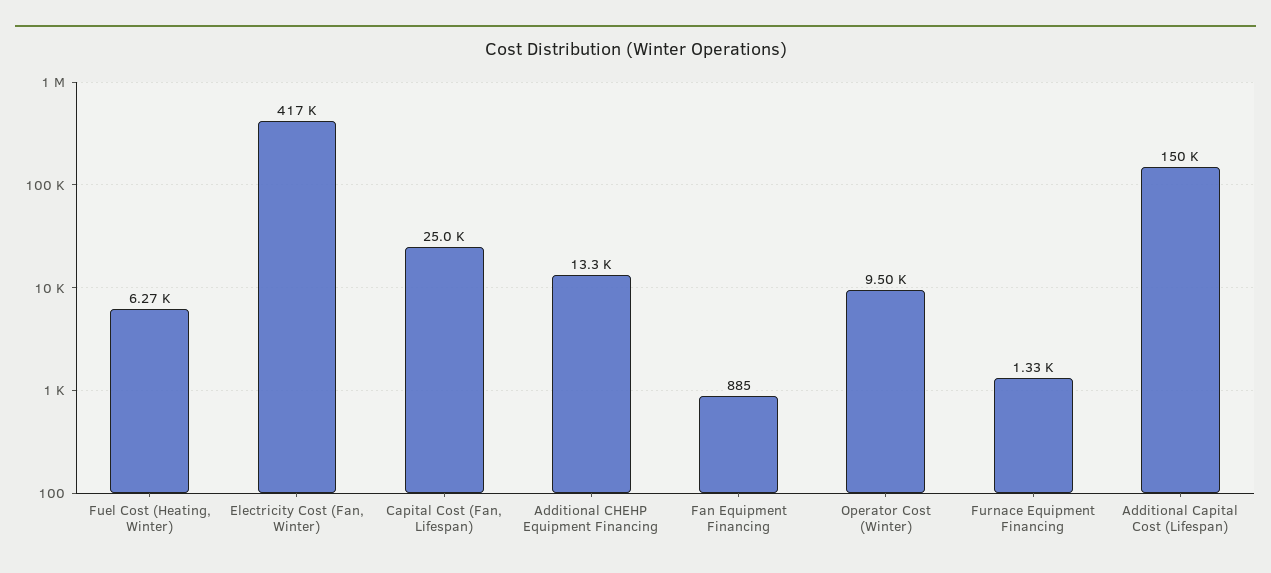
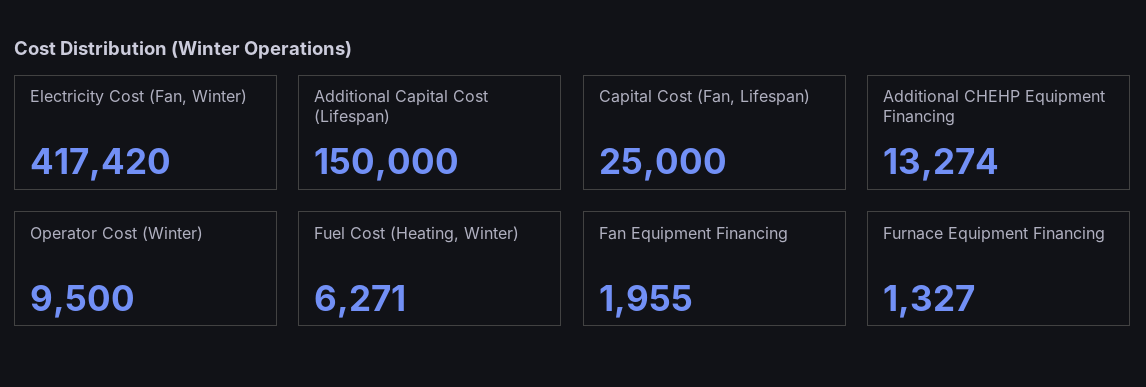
  {
    "Fuel Cost (Heating, Winter)": 6271,
    "Electricity Cost (Fan, Winter)": 417420,
    "Capital Cost (Fan, Lifespan)": 25000,
    "Additional CHEHP Equipment Financing": 13274,
-   "Fan Equipment Financing": 885,
+   "Fan Equipment Financing": 1955,
    "Operator Cost (Winter)": 9500,
    "Furnace Equipment Financing": 1327,
    "Additional Capital Cost (Lifespan)": 150000
  }

